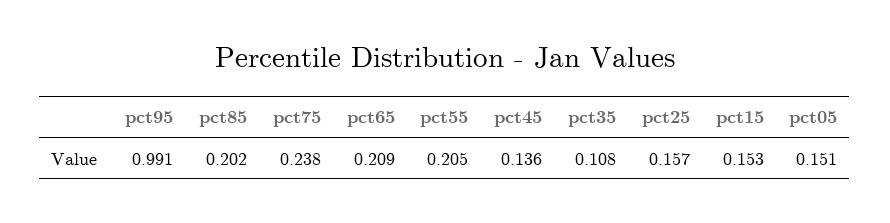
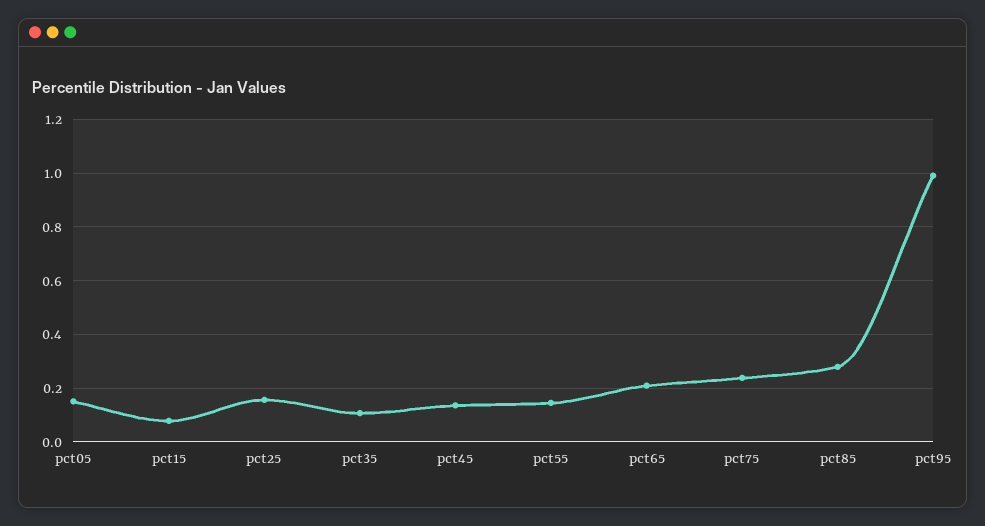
  {
    "pct95": 0.991,
-   "pct85": 0.202,
+   "pct85": 0.275,
    "pct75": 0.238,
    "pct65": 0.209,
-   "pct55": 0.205,
+   "pct55": 0.15,
    "pct45": 0.136,
    "pct35": 0.108,
    "pct25": 0.157,
-   "pct15": 0.153,
+   "pct15": 0.075,
    "pct05": 0.151
  }

